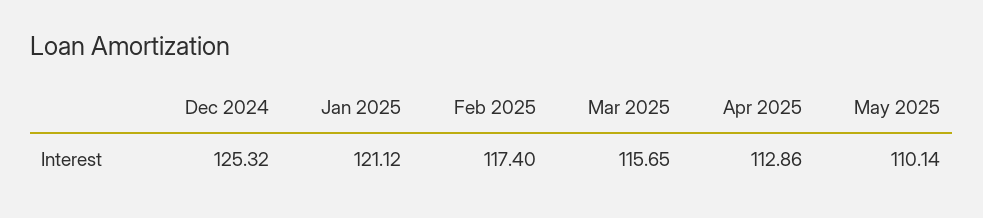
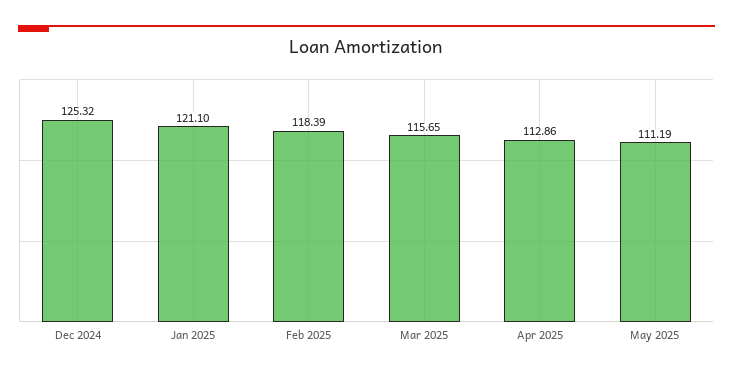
  {
    "Dec 2024": 125.32,
-   "Jan 2025": 121.12,
+   "Jan 2025": 121.1,
-   "Feb 2025": 117.4,
+   "Feb 2025": 118.39,
    "Mar 2025": 115.65,
    "Apr 2025": 112.86,
-   "May 2025": 110.14
+   "May 2025": 111.19
  }

